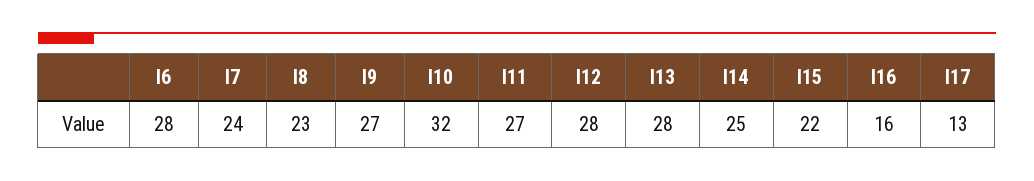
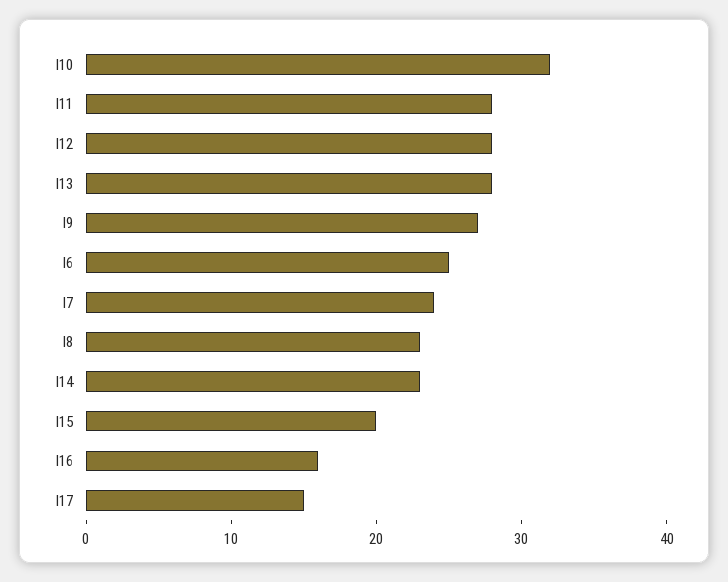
  {
-   "I6": 28,
+   "I6": 25,
    "I7": 24,
    "I8": 23,
    "I9": 27,
    "I10": 32,
-   "I11": 27,
+   "I11": 28,
    "I12": 28,
    "I13": 28,
-   "I14": 25,
+   "I14": 23,
-   "I15": 22,
+   "I15": 20,
    "I16": 16,
-   "I17": 13
+   "I17": 15
  }

